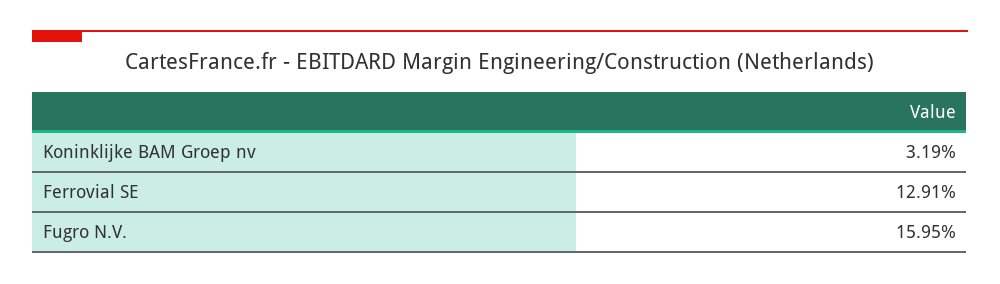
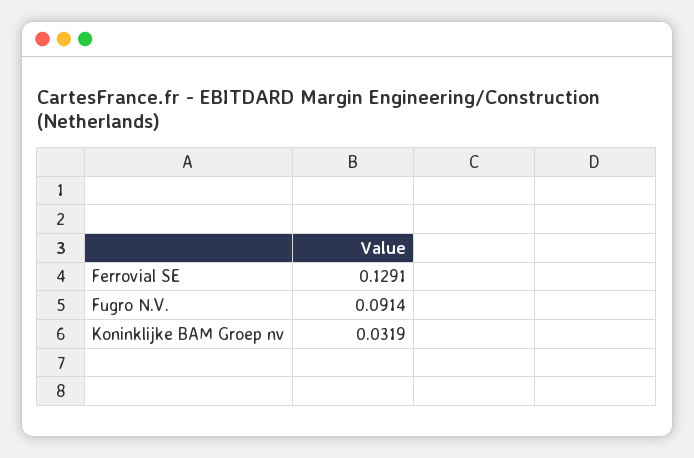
  {
    "Koninklijke BAM Groep nv": 0.0319,
    "Ferrovial SE": 0.1291,
-   "Fugro N.V.": 0.1595
+   "Fugro N.V.": 0.0914
  }

